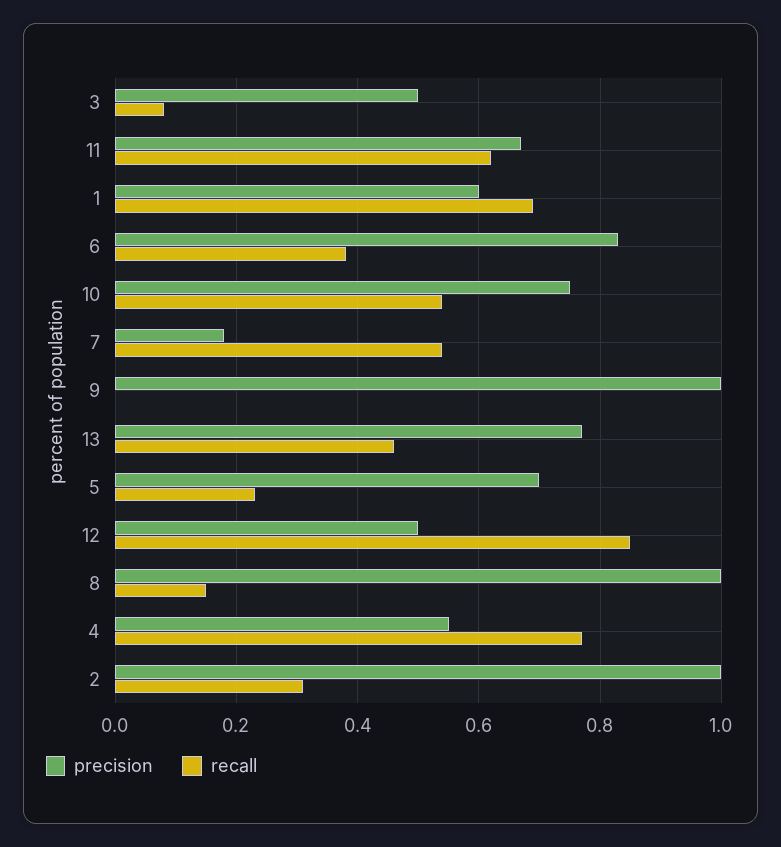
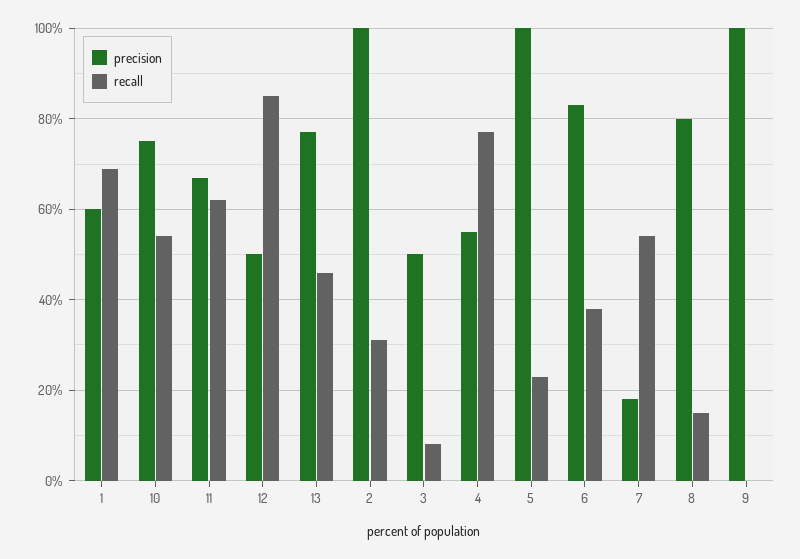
  {
    "precision": {
      "3": 0.5,
      "11": 0.65,
      "1": 0.6,
      "6": 0.85,
      "10": 0.75,
      "7": 0.2,
      "9": 1,
      "13": 0.75,
-     "5": 0.7,
+     "5": 1,
      "12": 0.5,
-     "8": 1,
+     "8": 0.8,
      "4": 0.55,
      "2": 1
    },
    "recall": {
      "3": 0.1,
      "11": 0.6,
      "1": 0.7,
      "6": 0.4,
      "10": 0.55,
      "7": 0.55,
      "9": 0,
      "13": 0.45,
      "5": 0.25,
      "12": 0.85,
      "8": 0.15,
      "4": 0.75,
      "2": 0.3
    }
  }

